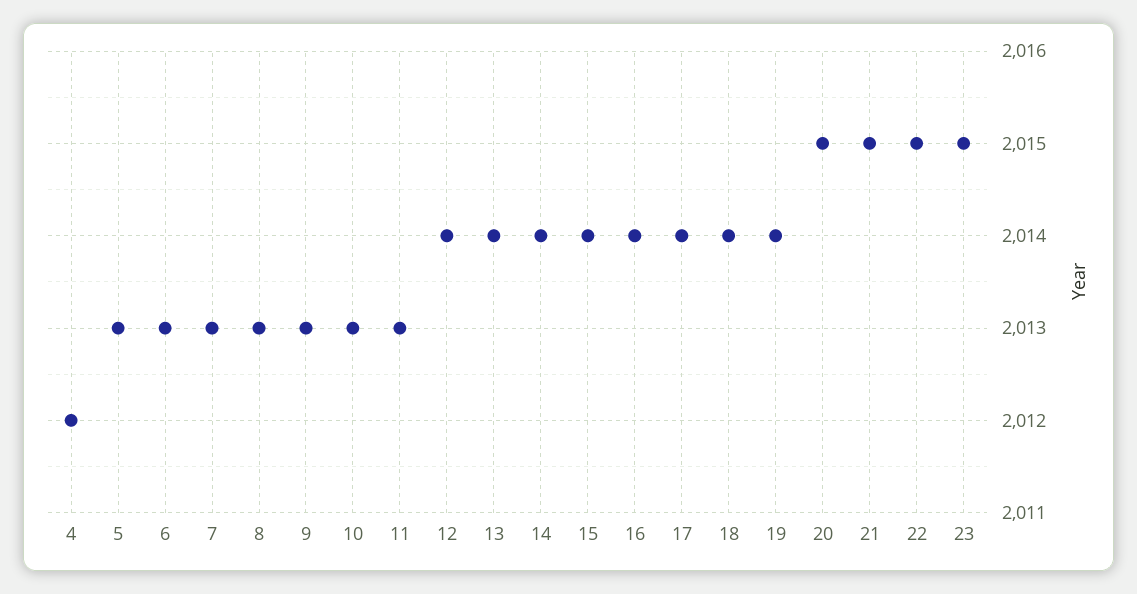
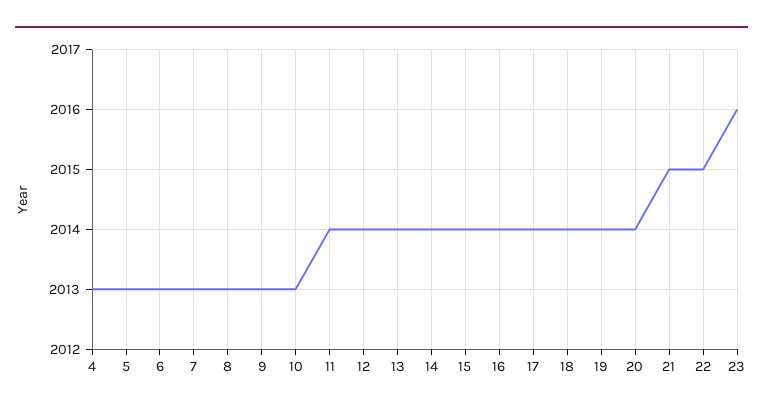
  {
-   "4": 2012,
+   "4": 2013,
    "5": 2013,
    "6": 2013,
    "7": 2013,
    "8": 2013,
    "9": 2013,
    "10": 2013,
-   "11": 2013,
+   "11": 2014,
    "12": 2014,
    "13": 2014,
    "14": 2014,
    "15": 2014,
    "16": 2014,
    "17": 2014,
    "18": 2014,
    "19": 2014,
-   "20": 2015,
+   "20": 2014,
    "21": 2015,
    "22": 2015,
-   "23": 2015
+   "23": 2016
  }

